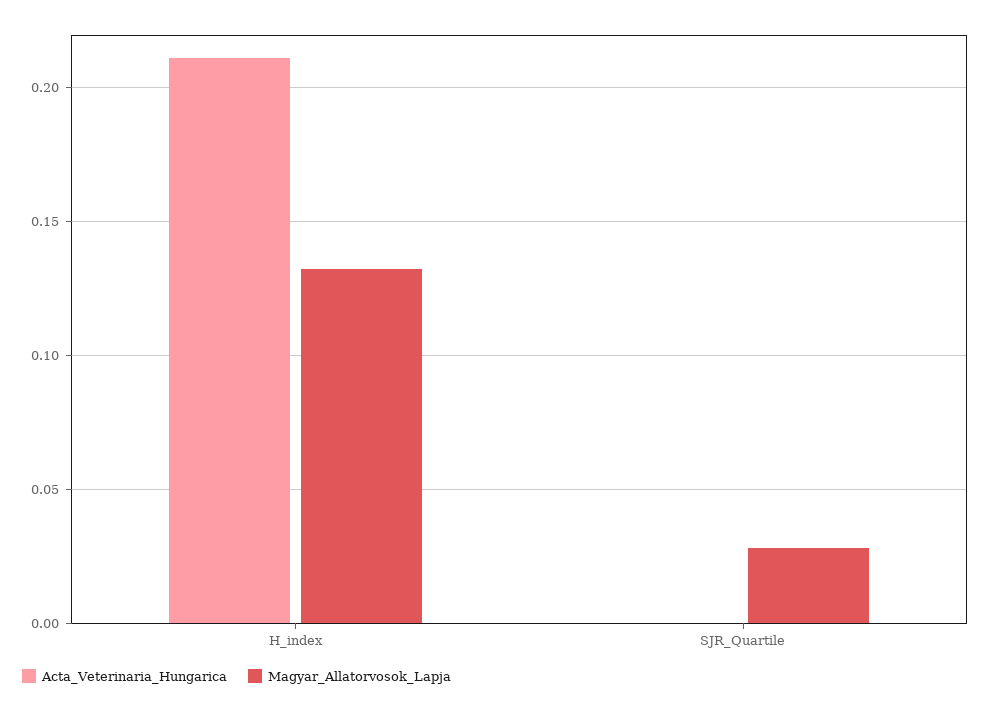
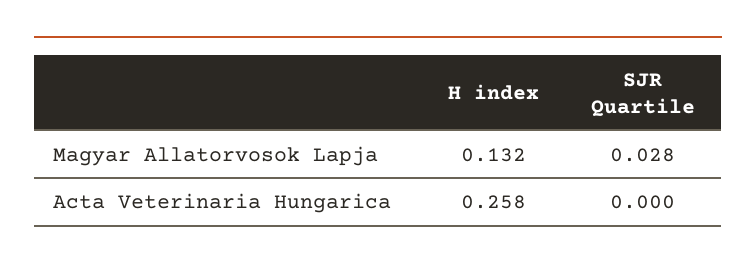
  {
    "Acta_Veterinaria_Hungarica": {
-     "H_index": 0.21,
+     "H_index": 0.258,
      "SJR_Quartile": 0
    },
    "Magyar_Allatorvosok_Lapja": {
      "H_index": 0.132,
      "SJR_Quartile": 0.028
    }
  }

